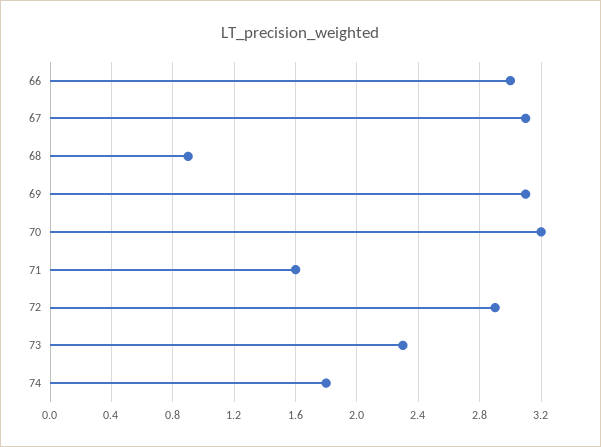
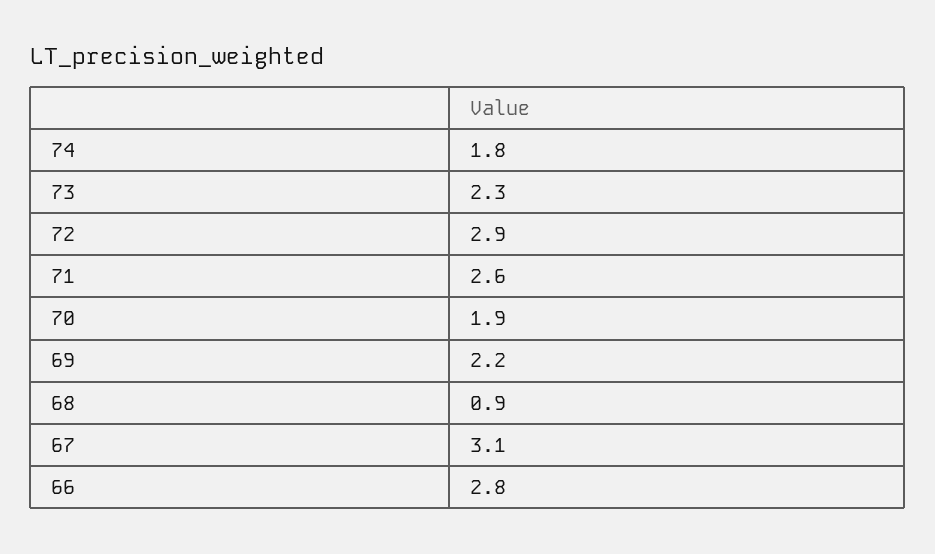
  {
-   "66": 3,
+   "66": 2.8,
    "67": 3.1,
    "68": 0.9,
-   "69": 3.1,
+   "69": 2.2,
-   "70": 3.2,
+   "70": 1.9,
-   "71": 1.6,
+   "71": 2.6,
    "72": 2.9,
    "73": 2.3,
    "74": 1.8
  }

